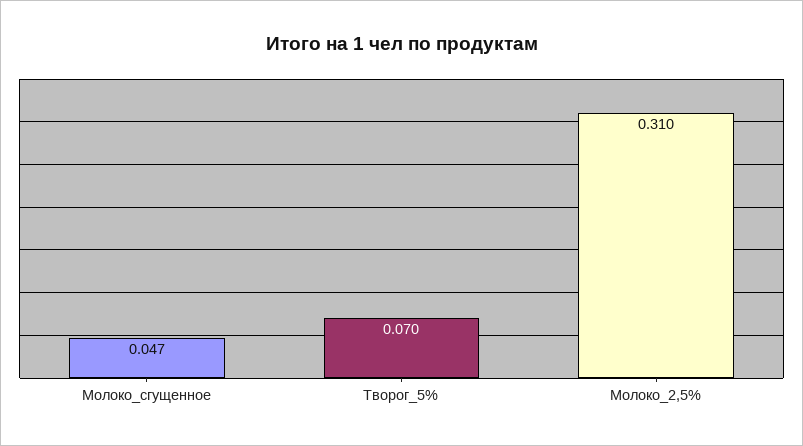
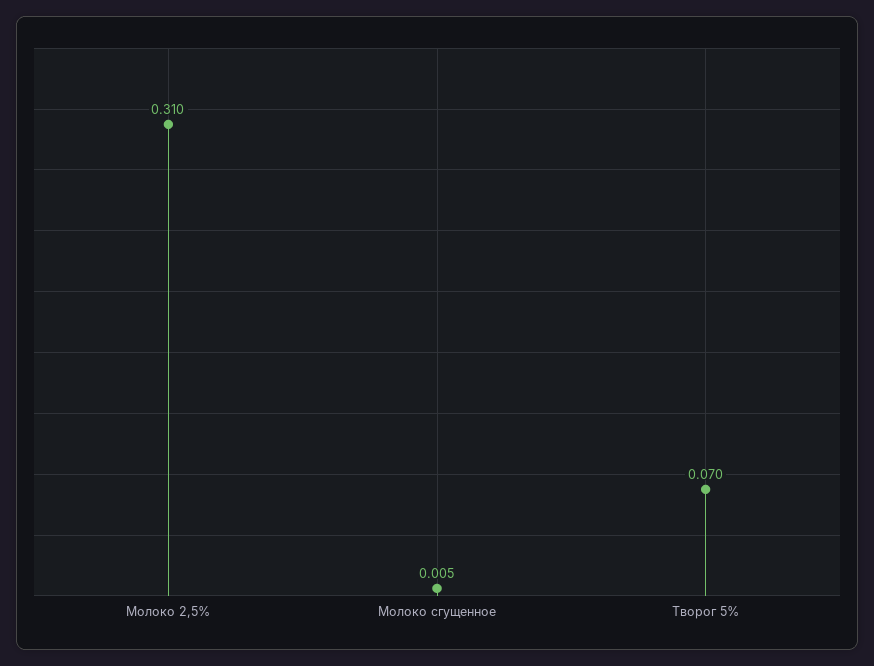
  {
-   "Молоко_сгущенное": 0.047,
+   "Молоко_сгущенное": 0.005,
    "Творог_5%": 0.07,
    "Молоко_2,5%": 0.31
  }

